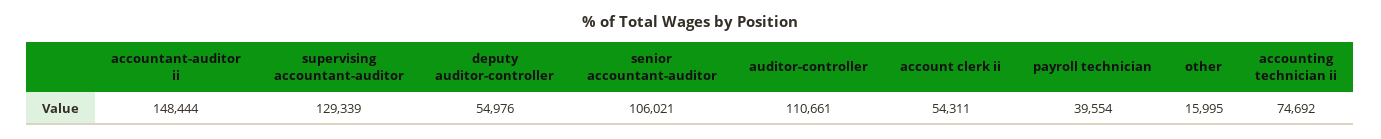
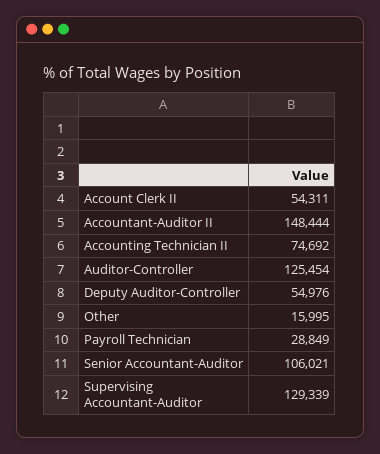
  {
    "accountant-auditor ii": 148444,
    "supervising accountant-auditor": 129339,
    "deputy auditor-controller": 54976,
    "senior accountant-auditor": 106021,
-   "auditor-controller": 110661,
+   "auditor-controller": 125454,
    "account clerk ii": 54311,
-   "payroll technician": 39554,
+   "payroll technician": 28849,
    "other": 15995,
    "accounting technician ii": 74692
  }

